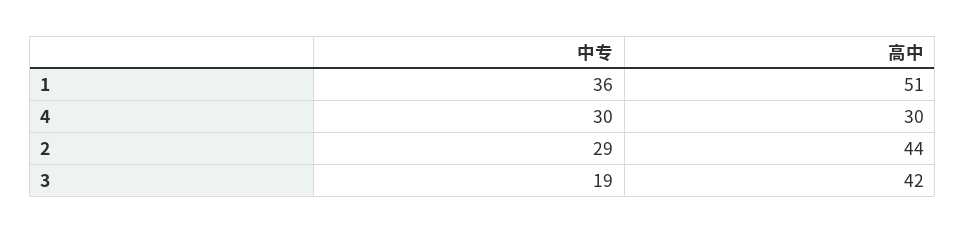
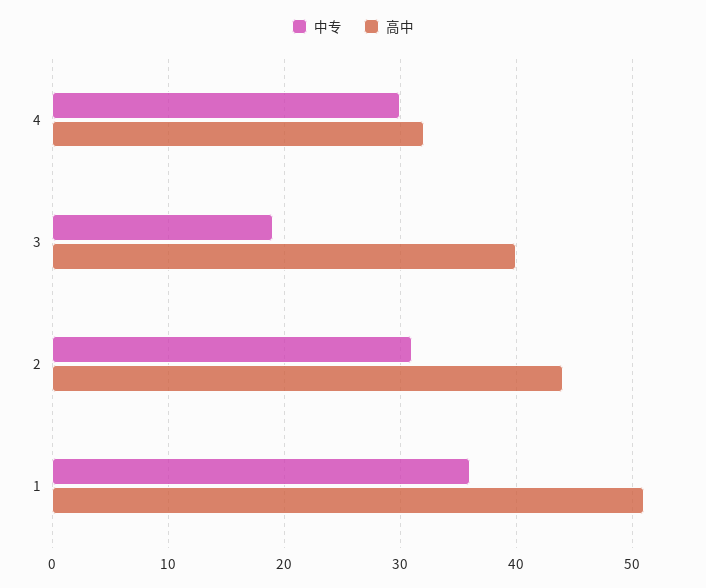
  {
    "中专": {
      "1": 36,
      "4": 30,
-     "2": 29,
+     "2": 31,
      "3": 19
    },
    "高中": {
      "1": 51,
-     "4": 30,
+     "4": 32,
      "2": 44,
-     "3": 42
+     "3": 40
    }
  }

